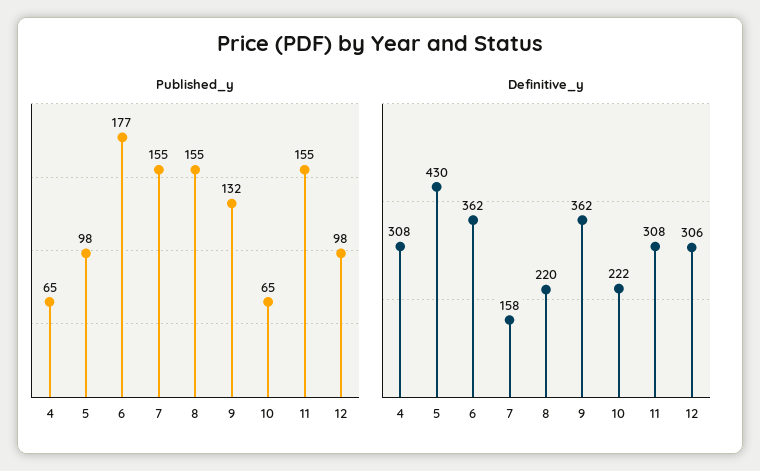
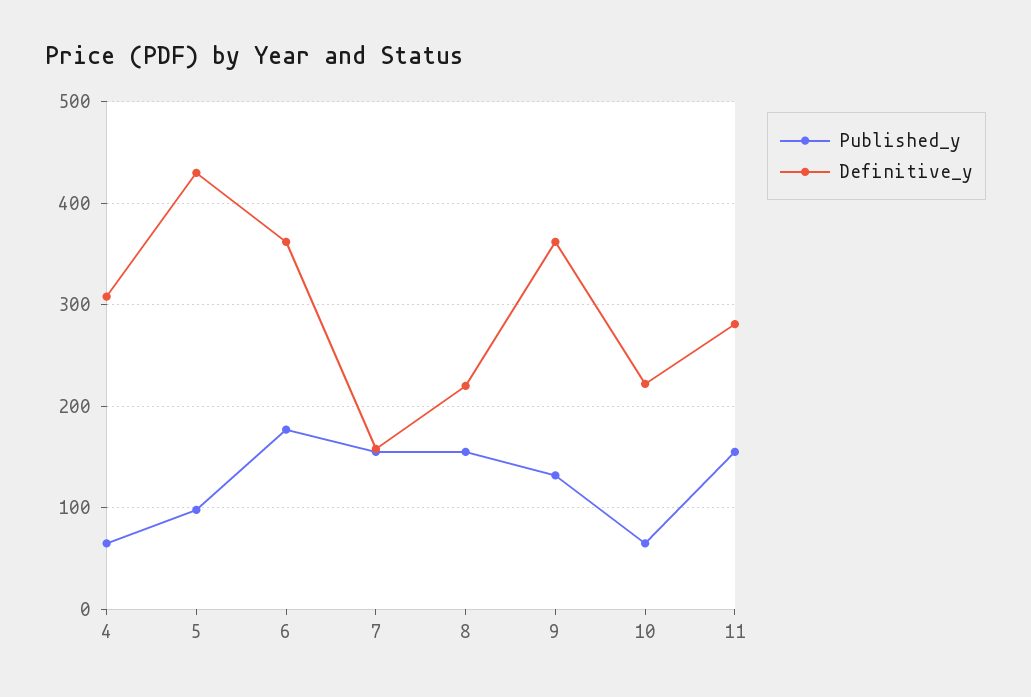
  {
    "Published_y": {
      "4": 65,
      "5": 98,
      "6": 177,
      "7": 155,
      "8": 155,
      "9": 132,
      "10": 65,
-     "11": 155,
+     "11": 155
-     "12": 98
    },
    "Definitive_y": {
      "4": 308,
      "5": 430,
      "6": 362,
      "7": 158,
      "8": 220,
      "9": 362,
      "10": 222,
-     "11": 308,
+     "11": 280
-     "12": 306
    }
  }

